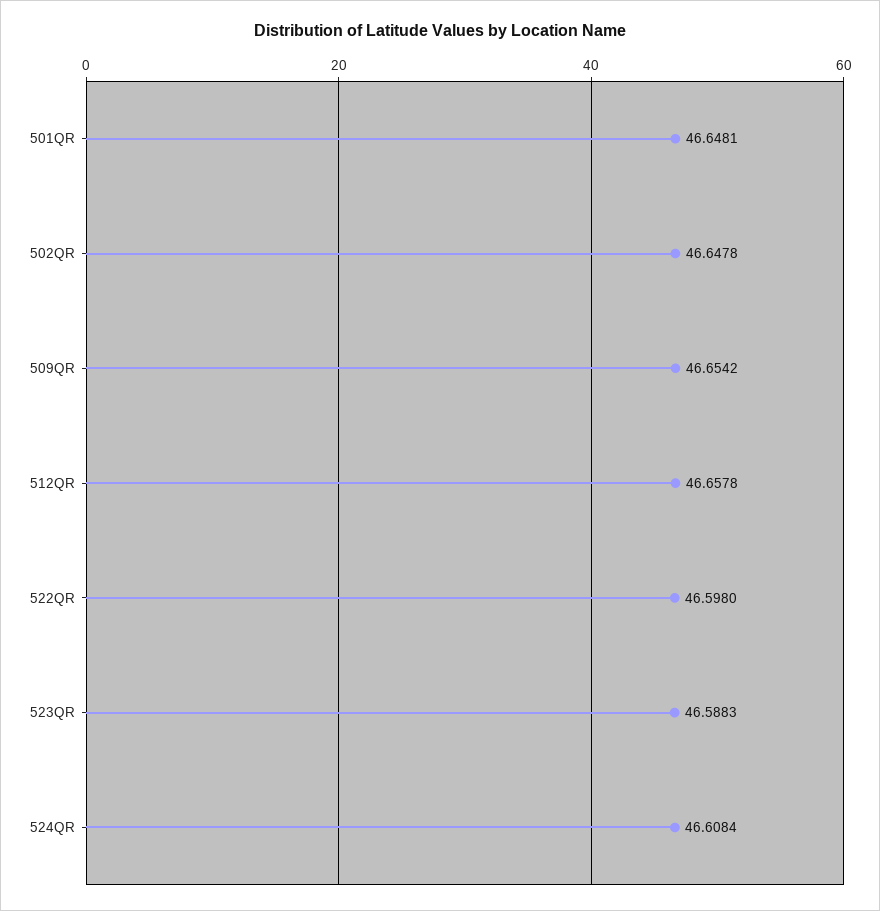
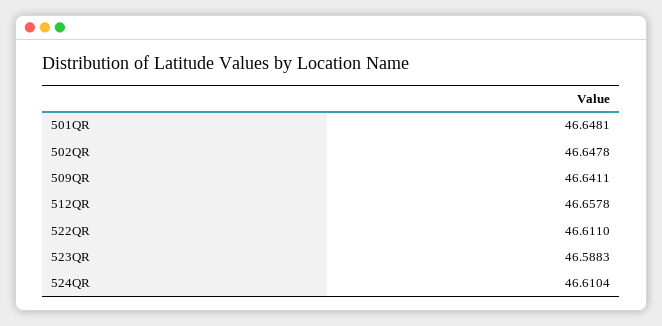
  {
    "501QR": 46.6481,
    "502QR": 46.6478,
-   "509QR": 46.6542,
+   "509QR": 46.6411,
    "512QR": 46.6578,
-   "522QR": 46.598,
+   "522QR": 46.611,
    "523QR": 46.5883,
-   "524QR": 46.6084
+   "524QR": 46.6104
  }

